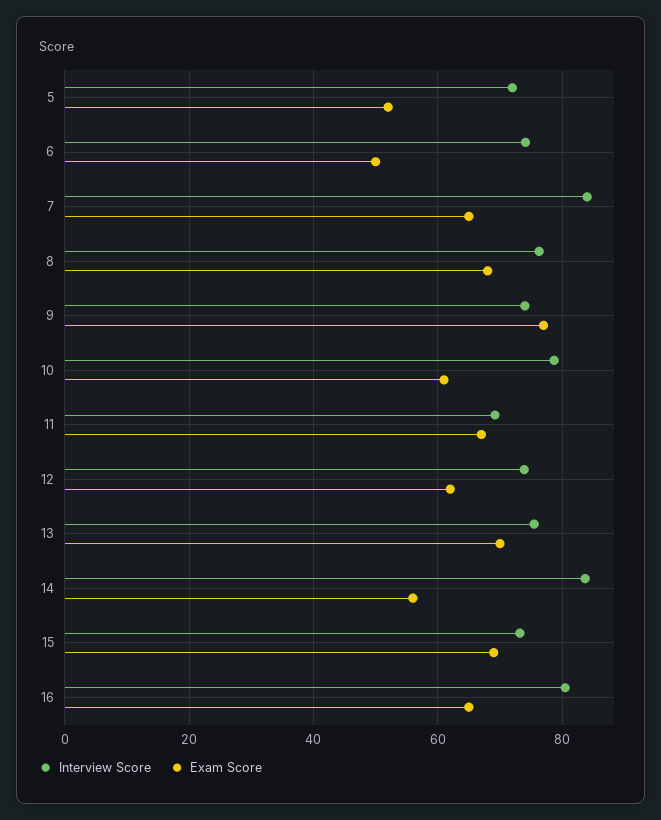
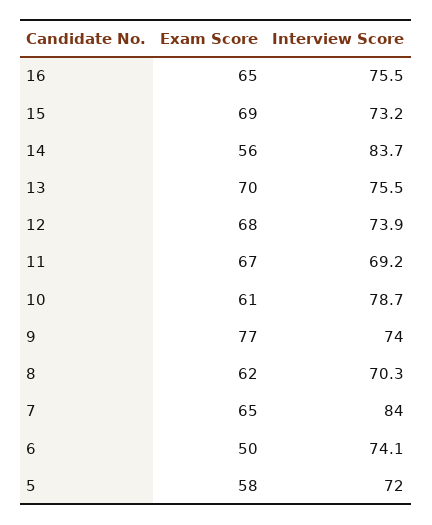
  {
    "Interview Score": {
      "5": 72,
      "6": 74.1,
      "7": 84,
-     "8": 76,
+     "8": 70.3,
      "9": 74,
      "10": 78.7,
      "11": 69.2,
      "12": 73.9,
      "13": 75.5,
      "14": 83.7,
      "15": 73.2,
-     "16": 80
+     "16": 75.5
    },
    "Exam Score": {
-     "5": 52,
+     "5": 58,
      "6": 50,
      "7": 65,
-     "8": 68,
+     "8": 62,
      "9": 77,
      "10": 61,
      "11": 67,
-     "12": 62,
+     "12": 68,
      "13": 70,
      "14": 56,
      "15": 69,
      "16": 65
    }
  }

